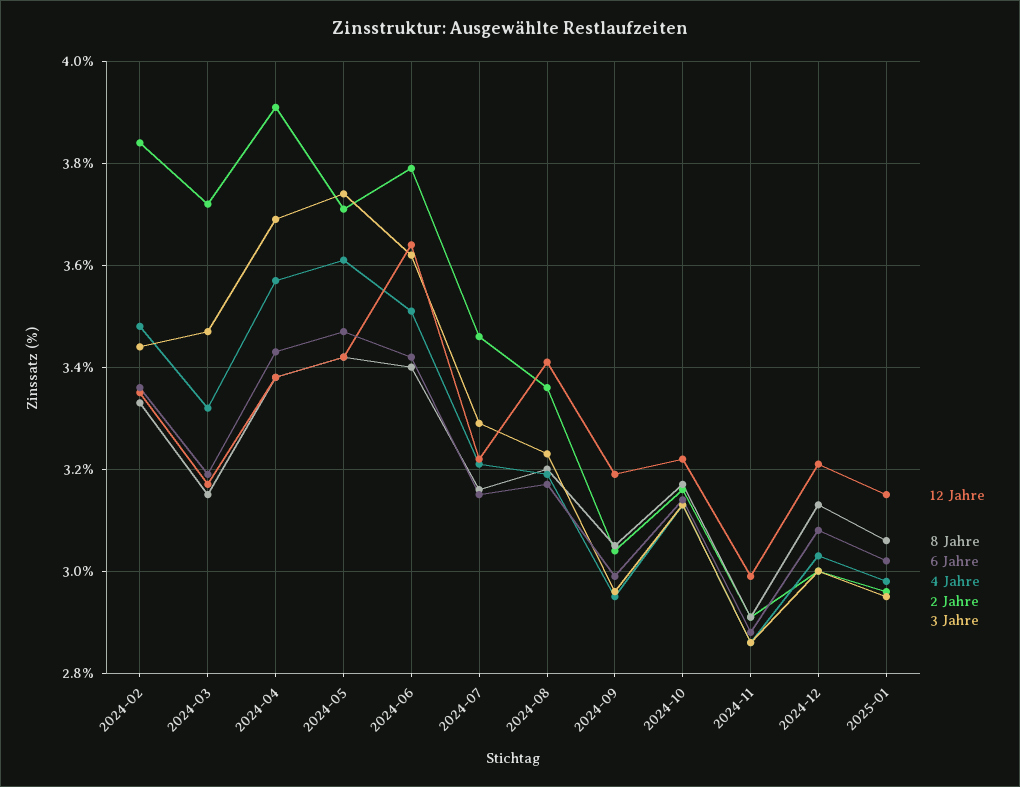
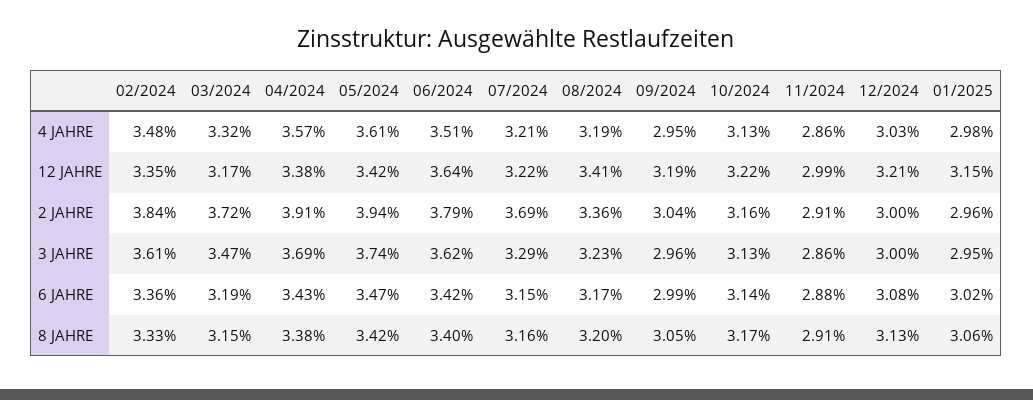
  {
    "12 Jahre": {
      "2024-02": 3.35,
      "2024-03": 3.17,
      "2024-04": 3.38,
      "2024-05": 3.42,
      "2024-06": 3.64,
      "2024-07": 3.22,
      "2024-08": 3.41,
      "2024-09": 3.19,
      "2024-10": 3.22,
      "2024-11": 2.99,
      "2024-12": 3.21,
      "2025-01": 3.15
    },
    "8 Jahre": {
      "2024-02": 3.33,
      "2024-03": 3.15,
      "2024-04": 3.38,
      "2024-05": 3.42,
      "2024-06": 3.4,
      "2024-07": 3.16,
      "2024-08": 3.2,
      "2024-09": 3.05,
      "2024-10": 3.17,
      "2024-11": 2.91,
      "2024-12": 3.13,
      "2025-01": 3.06
    },
    "6 Jahre": {
      "2024-02": 3.36,
      "2024-03": 3.19,
      "2024-04": 3.43,
      "2024-05": 3.47,
      "2024-06": 3.42,
      "2024-07": 3.15,
      "2024-08": 3.17,
      "2024-09": 2.99,
      "2024-10": 3.14,
      "2024-11": 2.88,
      "2024-12": 3.08,
      "2025-01": 3.02
    },
    "4 Jahre": {
      "2024-02": 3.48,
      "2024-03": 3.32,
      "2024-04": 3.57,
      "2024-05": 3.61,
      "2024-06": 3.51,
      "2024-07": 3.21,
      "2024-08": 3.19,
      "2024-09": 2.95,
      "2024-10": 3.13,
      "2024-11": 2.86,
      "2024-12": 3.03,
      "2025-01": 2.98
    },
    "2 Jahre": {
      "2024-02": 3.84,
      "2024-03": 3.72,
      "2024-04": 3.91,
-     "2024-05": 3.7,
+     "2024-05": 3.94,
      "2024-06": 3.79,
-     "2024-07": 3.45,
+     "2024-07": 3.69,
      "2024-08": 3.36,
      "2024-09": 3.04,
      "2024-10": 3.16,
      "2024-11": 2.91,
      "2024-12": 3,
      "2025-01": 2.96
    },
    "3 Jahre": {
-     "2024-02": 3.45,
+     "2024-02": 3.61,
      "2024-03": 3.47,
      "2024-04": 3.69,
      "2024-05": 3.74,
      "2024-06": 3.62,
      "2024-07": 3.29,
      "2024-08": 3.23,
      "2024-09": 2.96,
      "2024-10": 3.13,
      "2024-11": 2.86,
      "2024-12": 3,
      "2025-01": 2.95
    }
  }

